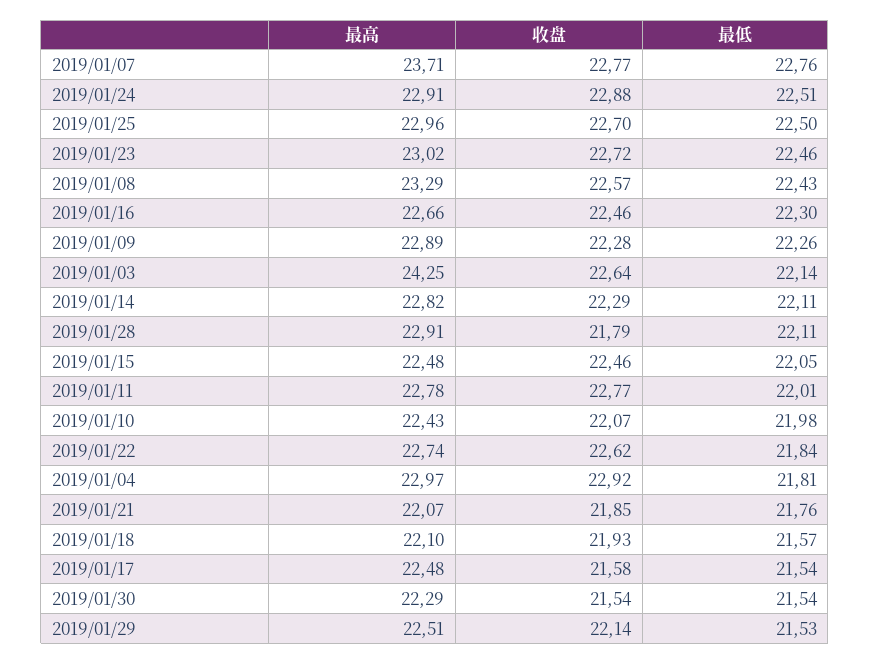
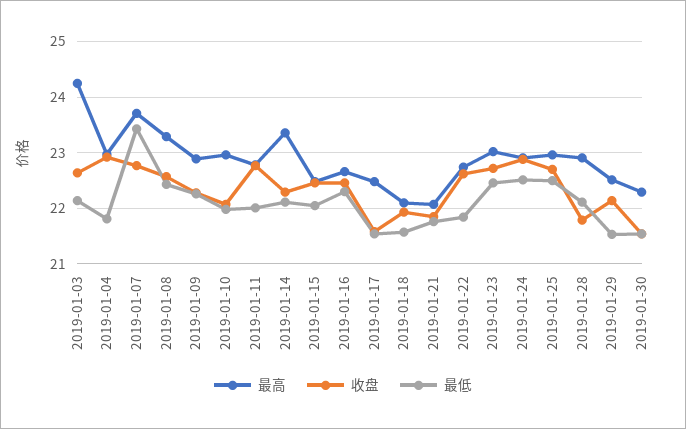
  {
    "最高": {
      "2019/01/07": 23.71,
      "2019/01/24": 22.91,
      "2019/01/25": 22.96,
      "2019/01/23": 23.02,
      "2019/01/08": 23.29,
      "2019/01/16": 22.66,
      "2019/01/09": 22.89,
      "2019/01/03": 24.25,
-     "2019/01/14": 22.82,
+     "2019/01/14": 23.4,
      "2019/01/28": 22.91,
      "2019/01/15": 22.48,
      "2019/01/11": 22.78,
-     "2019/01/10": 22.43,
+     "2019/01/10": 23,
      "2019/01/22": 22.74,
      "2019/01/04": 22.97,
      "2019/01/21": 22.07,
      "2019/01/18": 22.1,
      "2019/01/17": 22.48,
      "2019/01/30": 22.29,
      "2019/01/29": 22.51
    },
    "收盘": {
      "2019/01/07": 22.77,
      "2019/01/24": 22.88,
      "2019/01/25": 22.7,
      "2019/01/23": 22.72,
      "2019/01/08": 22.57,
      "2019/01/16": 22.46,
      "2019/01/09": 22.28,
      "2019/01/03": 22.64,
      "2019/01/14": 22.29,
      "2019/01/28": 21.79,
      "2019/01/15": 22.46,
      "2019/01/11": 22.77,
      "2019/01/10": 22.07,
      "2019/01/22": 22.62,
      "2019/01/04": 22.92,
      "2019/01/21": 21.85,
      "2019/01/18": 21.93,
      "2019/01/17": 21.58,
      "2019/01/30": 21.54,
      "2019/01/29": 22.14
    },
    "最低": {
-     "2019/01/07": 22.76,
+     "2019/01/07": 23.4,
      "2019/01/24": 22.51,
      "2019/01/25": 22.5,
      "2019/01/23": 22.46,
      "2019/01/08": 22.43,
      "2019/01/16": 22.3,
      "2019/01/09": 22.26,
      "2019/01/03": 22.14,
      "2019/01/14": 22.11,
      "2019/01/28": 22.11,
      "2019/01/15": 22.05,
      "2019/01/11": 22.01,
      "2019/01/10": 21.98,
      "2019/01/22": 21.84,
      "2019/01/04": 21.81,
      "2019/01/21": 21.76,
      "2019/01/18": 21.57,
      "2019/01/17": 21.54,
      "2019/01/30": 21.54,
      "2019/01/29": 21.53
    }
  }

